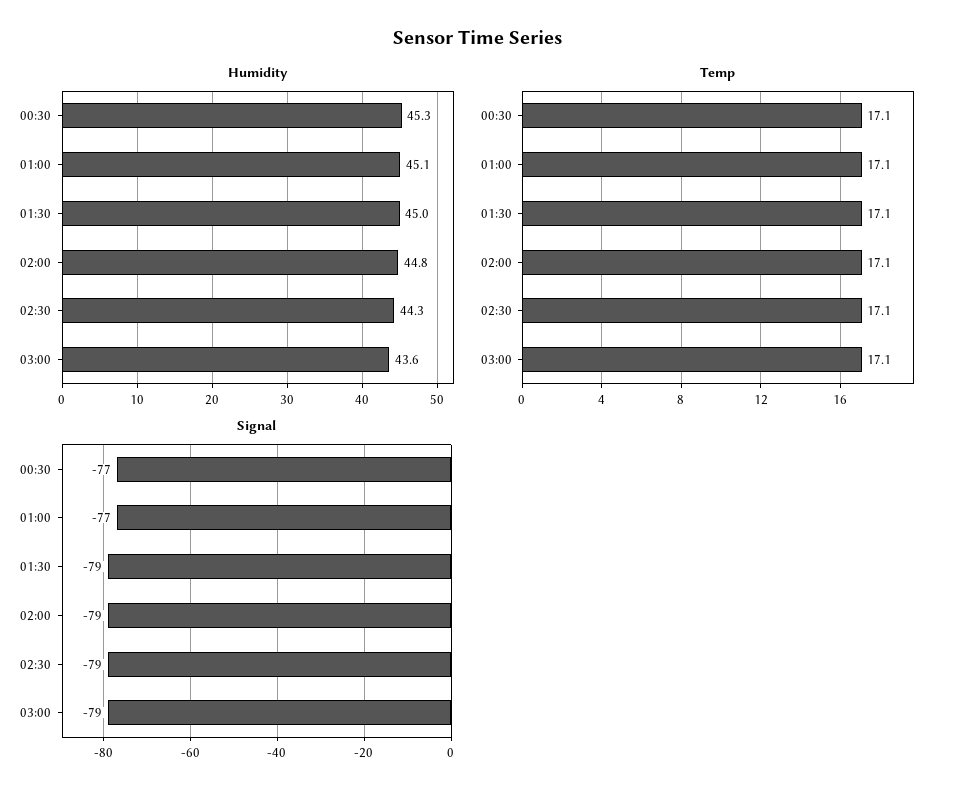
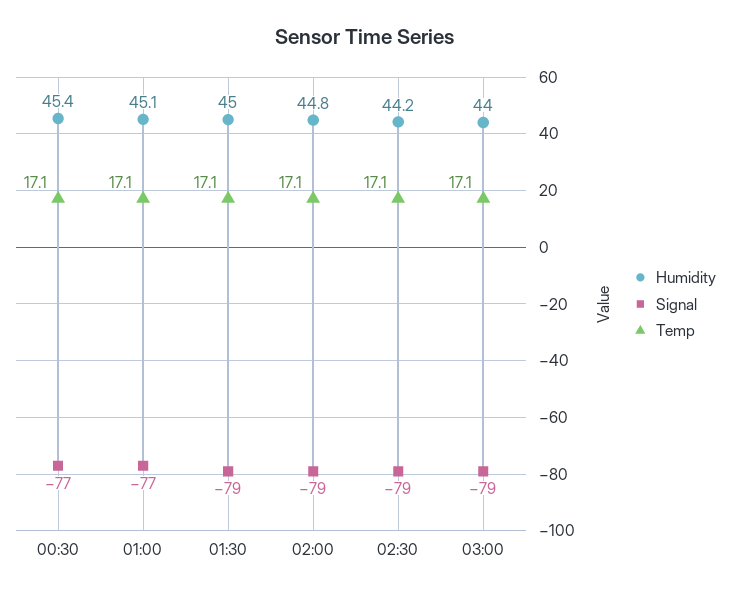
  {
    "Humidity": {
-     "00:30": 45.3,
+     "00:30": 45.4,
      "01:00": 45.1,
      "01:30": 45,
      "02:00": 44.8,
-     "02:30": 44.3,
+     "02:30": 44.2,
-     "03:00": 43.6
+     "03:00": 44
    },
    "Temp": {
      "00:30": 17.1,
      "01:00": 17.1,
      "01:30": 17.1,
      "02:00": 17.1,
      "02:30": 17.1,
      "03:00": 17.1
    },
    "Signal": {
      "00:30": -77,
      "01:00": -77,
      "01:30": -79,
      "02:00": -79,
      "02:30": -79,
      "03:00": -79
    }
  }

